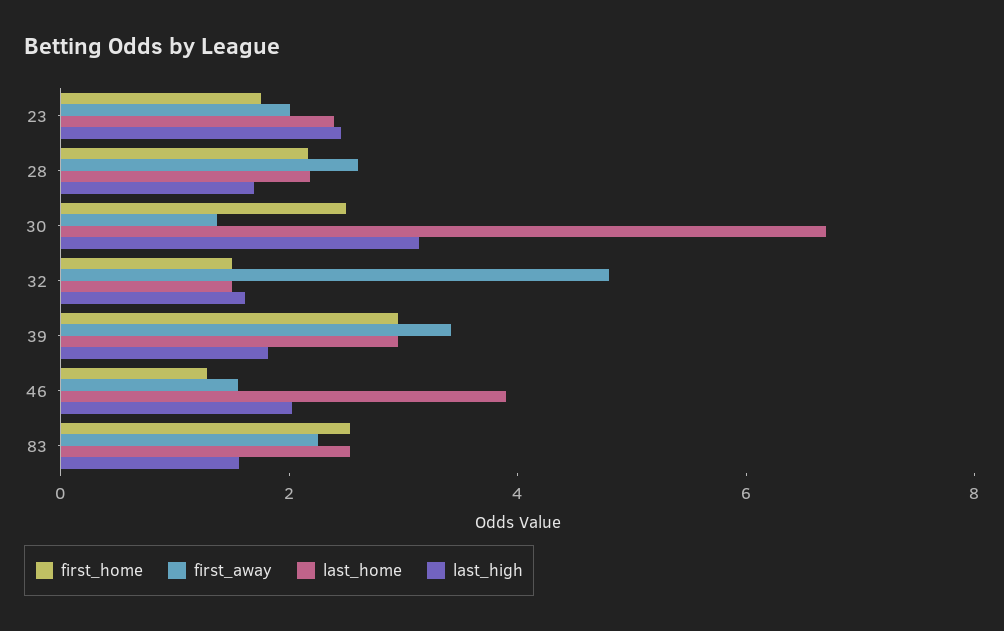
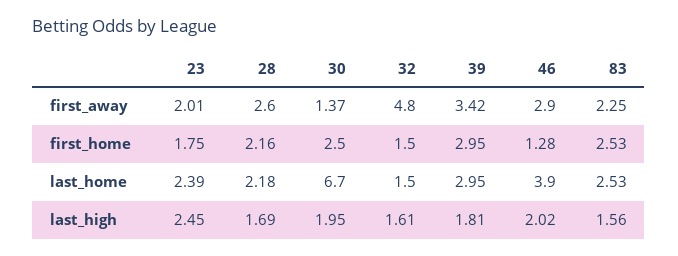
  {
    "first_home": {
      "23": 1.75,
      "28": 2.16,
      "30": 2.5,
      "32": 1.5,
      "39": 2.95,
      "46": 1.28,
      "83": 2.53
    },
    "first_away": {
      "23": 2.01,
      "28": 2.6,
      "30": 1.37,
      "32": 4.8,
      "39": 3.42,
-     "46": 1.5,
+     "46": 2.9,
      "83": 2.25
    },
    "last_home": {
      "23": 2.39,
      "28": 2.18,
      "30": 6.7,
      "32": 1.5,
      "39": 2.95,
      "46": 3.9,
      "83": 2.53
    },
    "last_high": {
      "23": 2.45,
      "28": 1.69,
-     "30": 3,
+     "30": 1.95,
      "32": 1.61,
      "39": 1.81,
      "46": 2.02,
      "83": 1.56
    }
  }

